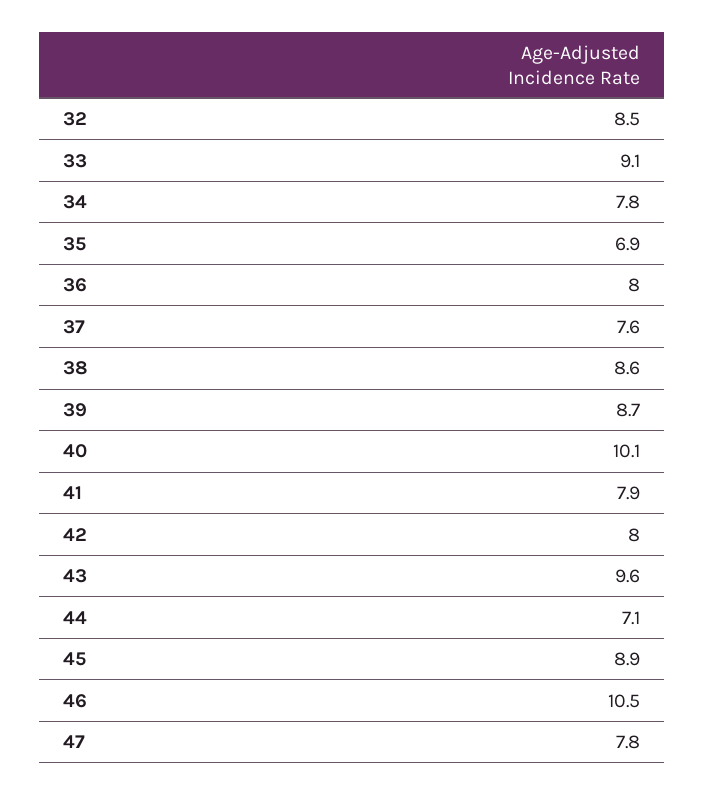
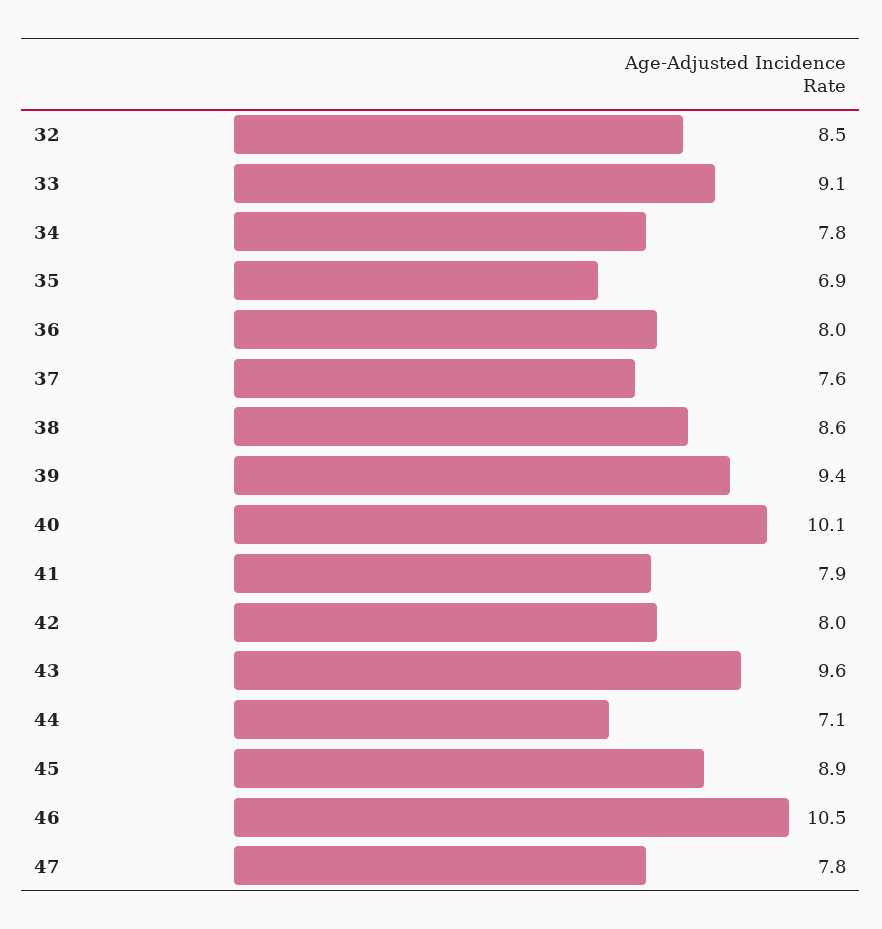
  {
    "32": 8.5,
    "33": 9.1,
    "34": 7.8,
    "35": 6.9,
    "36": 8,
    "37": 7.6,
    "38": 8.6,
-   "39": 8.7,
+   "39": 9.4,
    "40": 10.1,
    "41": 7.9,
    "42": 8,
    "43": 9.6,
    "44": 7.1,
    "45": 8.9,
    "46": 10.5,
    "47": 7.8
  }

